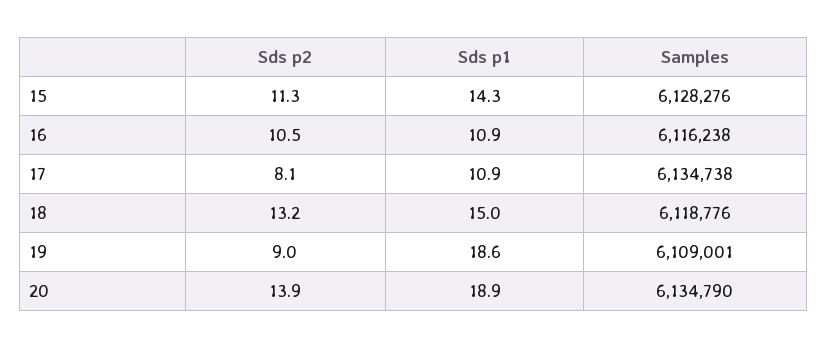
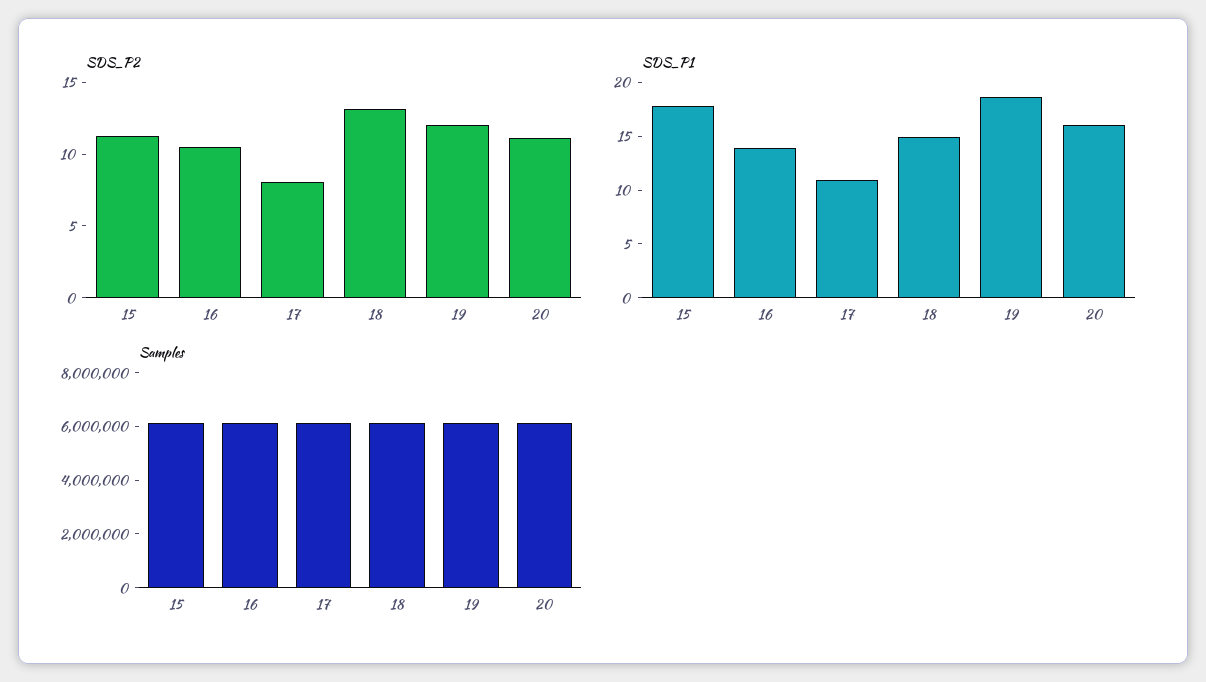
  {
    "Sds p2": {
      "15": 11.3,
      "16": 10.5,
      "17": 8.1,
      "18": 13.2,
-     "19": 9,
+     "19": 12,
-     "20": 13.9
+     "20": 11
    },
    "Sds p1": {
-     "15": 14.3,
+     "15": 18,
-     "16": 10.9,
+     "16": 14,
      "17": 10.9,
      "18": 15,
      "19": 18.6,
-     "20": 18.9
+     "20": 16
    },
    "Samples": {
      "15": 6128276,
      "16": 6116238,
      "17": 6134738,
      "18": 6118776,
      "19": 6109001,
      "20": 6134790
    }
  }

